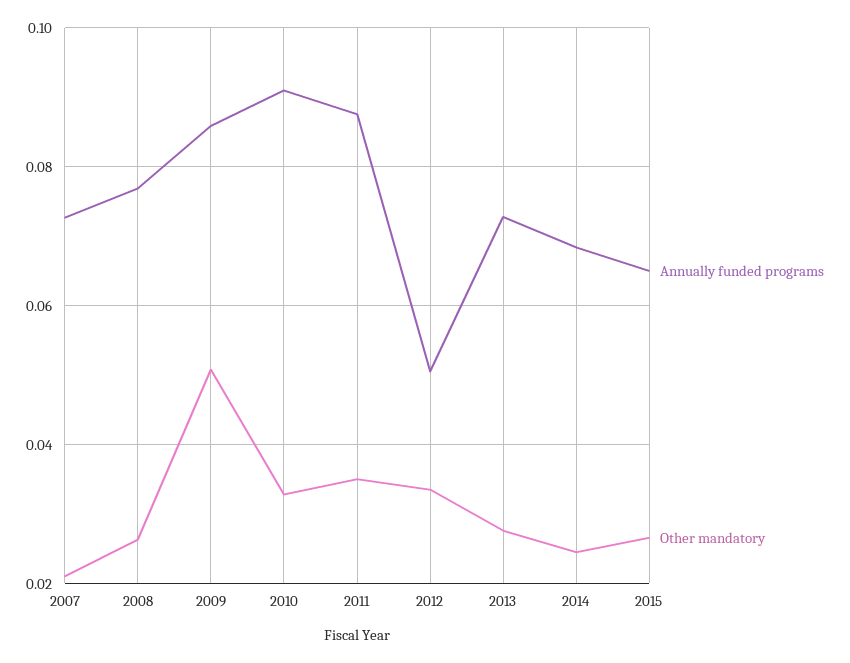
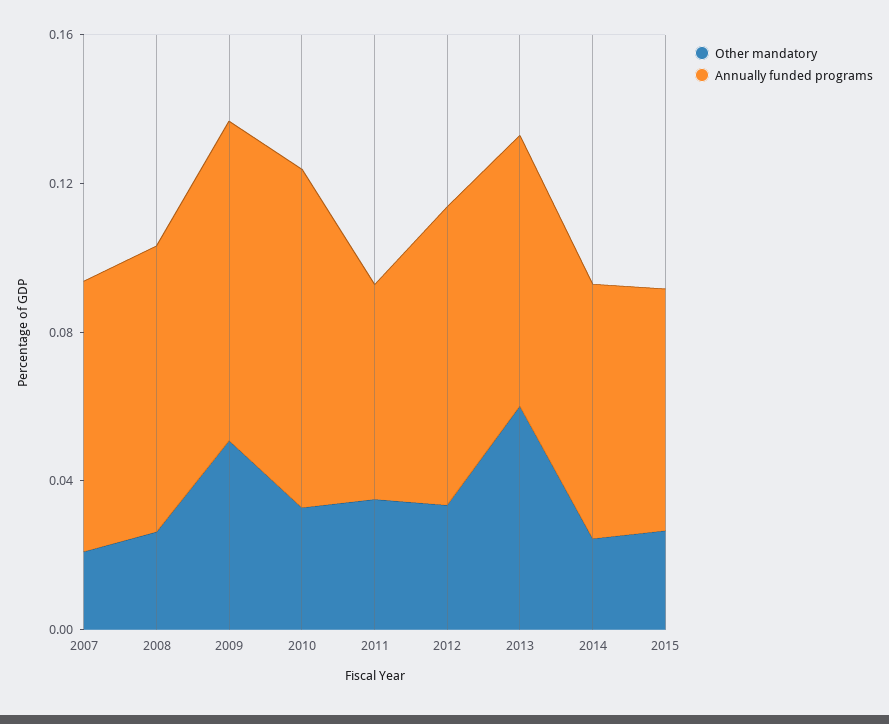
  {
    "Annually funded programs": {
      "2007": 0.072,
      "2008": 0.076,
      "2009": 0.086,
      "2010": 0.092,
-     "2011": 0.088,
+     "2011": 0.06,
-     "2012": 0.05,
+     "2012": 0.08,
      "2013": 0.072,
      "2014": 0.068,
      "2015": 0.066
    },
    "Other mandatory": {
      "2007": 0.022,
      "2008": 0.026,
      "2009": 0.05,
      "2010": 0.032,
      "2011": 0.036,
      "2012": 0.034,
-     "2013": 0.028,
+     "2013": 0.06,
      "2014": 0.024,
      "2015": 0.026
    }
  }

